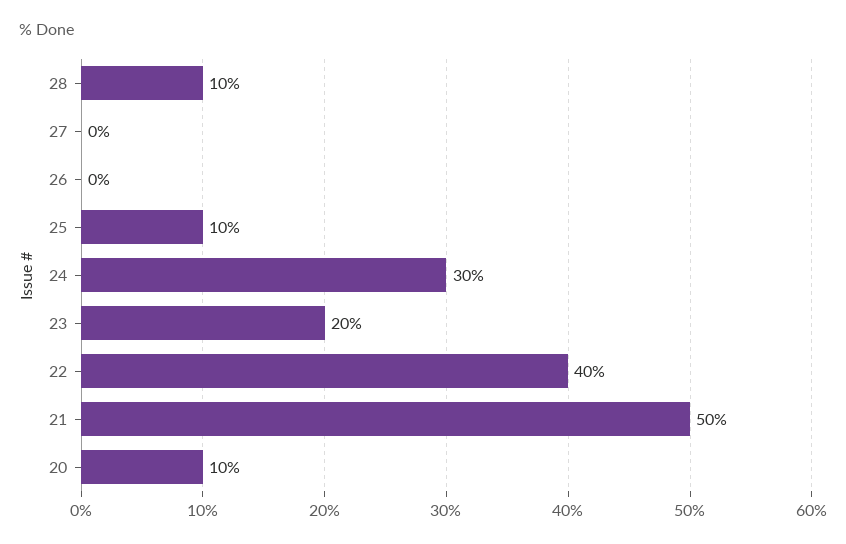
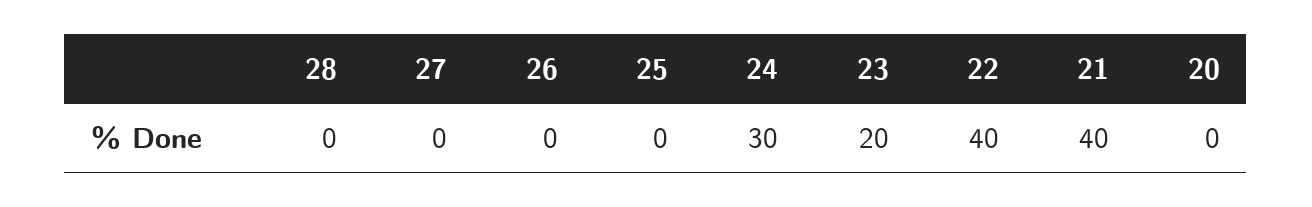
  {
-   "28": 10,
+   "28": 0,
    "27": 0,
    "26": 0,
-   "25": 10,
+   "25": 0,
    "24": 30,
    "23": 20,
    "22": 40,
-   "21": 50,
+   "21": 40,
-   "20": 10
+   "20": 0
  }

